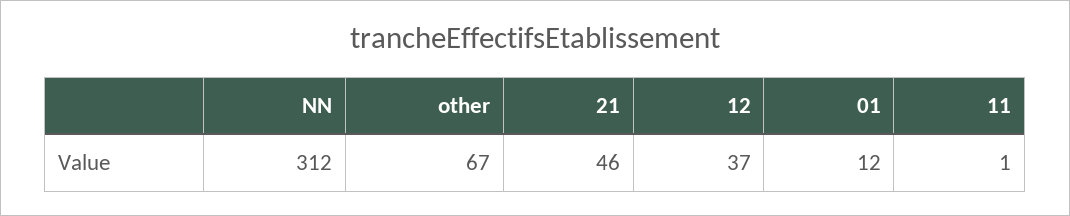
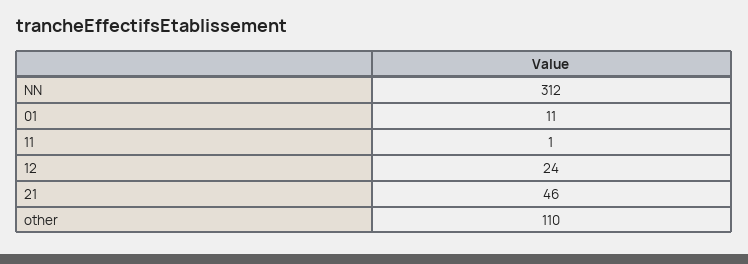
  {
    "NN": 312,
-   "other": 67,
+   "other": 110,
    "21": 46,
-   "12": 37,
+   "12": 24,
-   "01": 12,
+   "01": 11,
    "11": 1
  }

